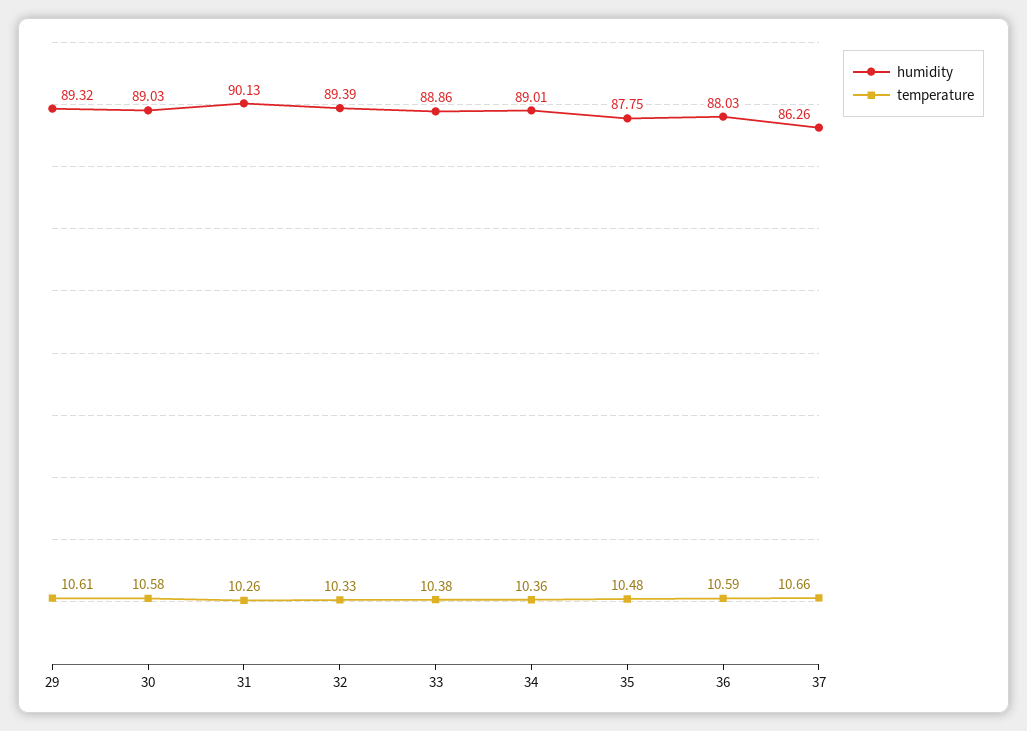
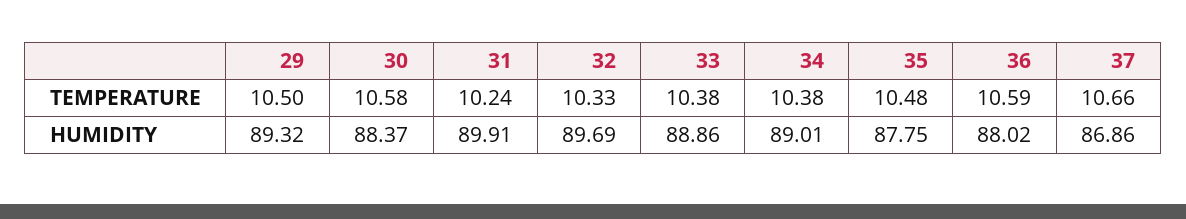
  {
    "humidity": {
      "29": 89.32,
-     "30": 89.03,
+     "30": 88.37,
-     "31": 90.13,
+     "31": 89.91,
-     "32": 89.39,
+     "32": 89.69,
      "33": 88.86,
      "34": 89.01,
      "35": 87.75,
-     "36": 88.03,
+     "36": 88.02,
-     "37": 86.26
+     "37": 86.86
    },
    "temperature": {
-     "29": 10.61,
+     "29": 10.5,
      "30": 10.58,
-     "31": 10.26,
+     "31": 10.24,
      "32": 10.33,
      "33": 10.38,
-     "34": 10.36,
+     "34": 10.38,
      "35": 10.48,
      "36": 10.59,
      "37": 10.66
    }
  }

